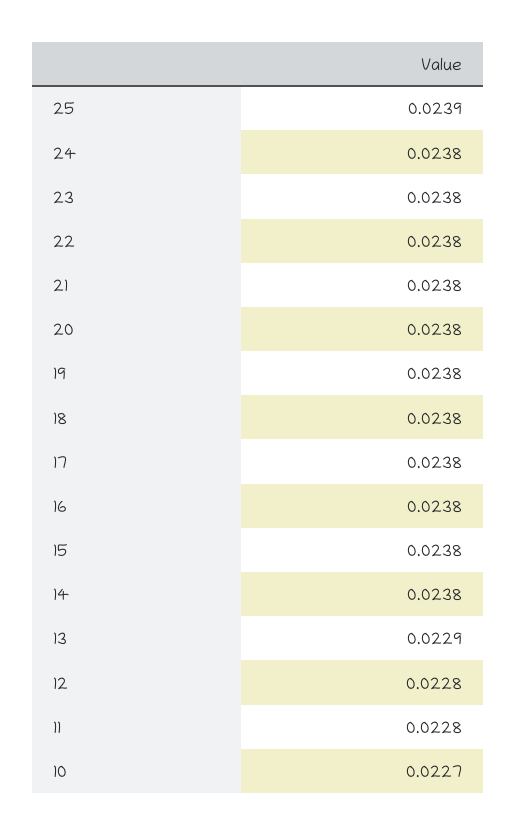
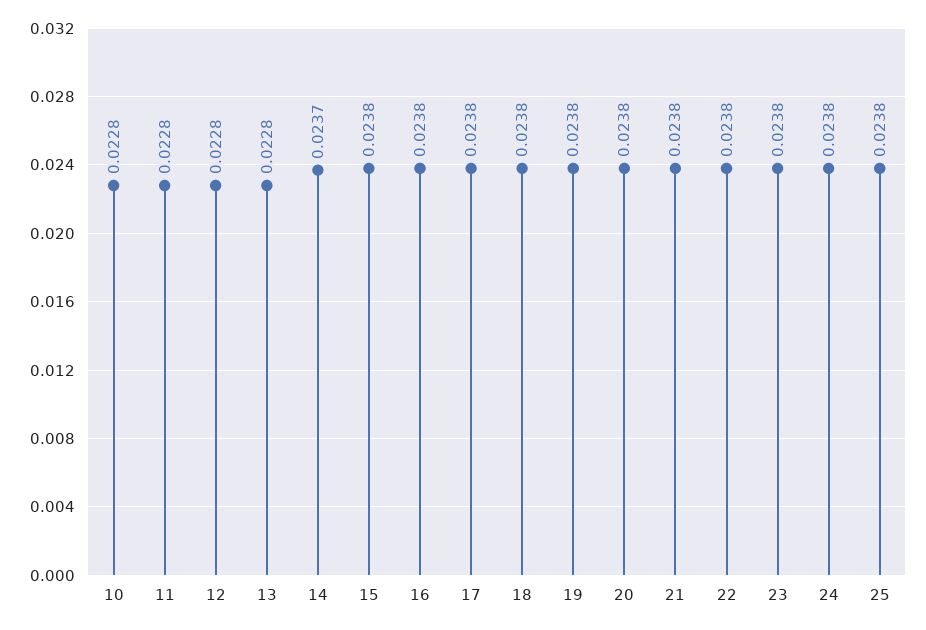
  {
-   "25": 0.0239,
+   "25": 0.0238,
    "24": 0.0238,
    "23": 0.0238,
    "22": 0.0238,
    "21": 0.0238,
    "20": 0.0238,
    "19": 0.0238,
    "18": 0.0238,
    "17": 0.0238,
    "16": 0.0238,
    "15": 0.0238,
-   "14": 0.0238,
+   "14": 0.0237,
-   "13": 0.0229,
+   "13": 0.0228,
    "12": 0.0228,
    "11": 0.0228,
-   "10": 0.0227
+   "10": 0.0228
  }

